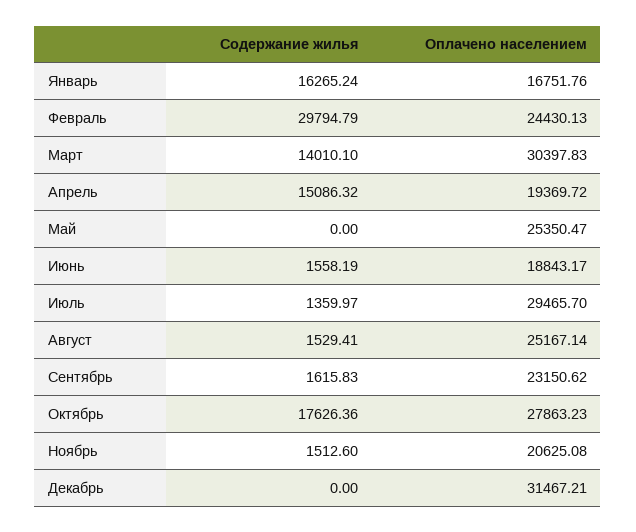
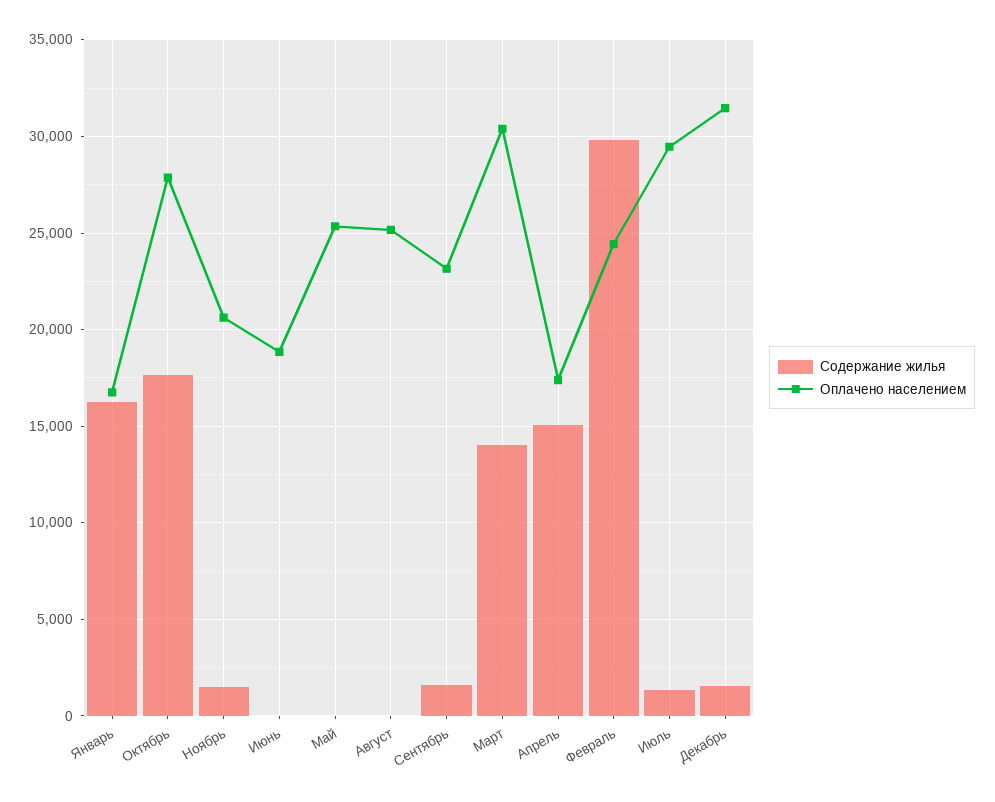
  {
    "Содержание жилья": {
      "Январь": 16265.24,
      "Февраль": 29794.79,
      "Март": 14010.1,
      "Апрель": 15086.32,
      "Май": 0,
-     "Июнь": 1558.19,
+     "Июнь": 0,
      "Июль": 1359.97,
-     "Август": 1529.41,
+     "Август": 0,
      "Сентябрь": 1615.83,
      "Октябрь": 17626.36,
      "Ноябрь": 1512.6,
-     "Декабрь": 0
+     "Декабрь": 1500
    },
    "Оплачено населением": {
      "Январь": 16751.76,
      "Февраль": 24430.13,
      "Март": 30397.83,
-     "Апрель": 19369.72,
+     "Апрель": 17500,
      "Май": 25350.47,
      "Июнь": 18843.17,
      "Июль": 29465.7,
      "Август": 25167.14,
      "Сентябрь": 23150.62,
      "Октябрь": 27863.23,
      "Ноябрь": 20625.08,
      "Декабрь": 31467.21
    }
  }

